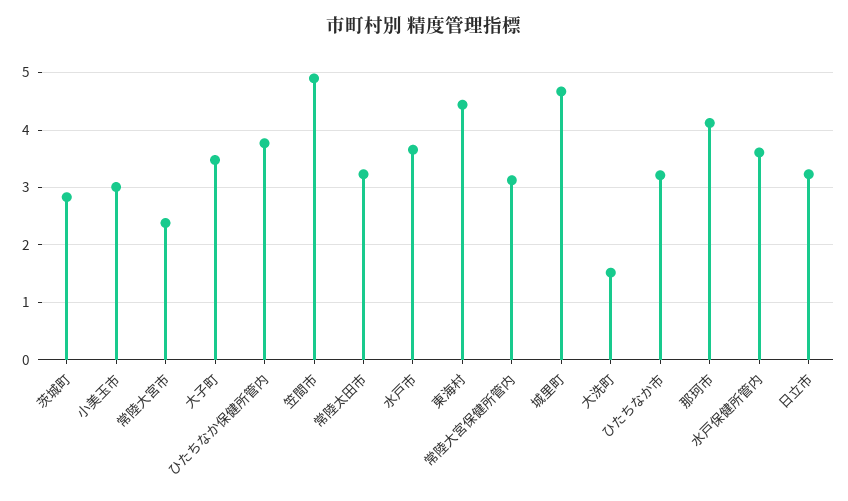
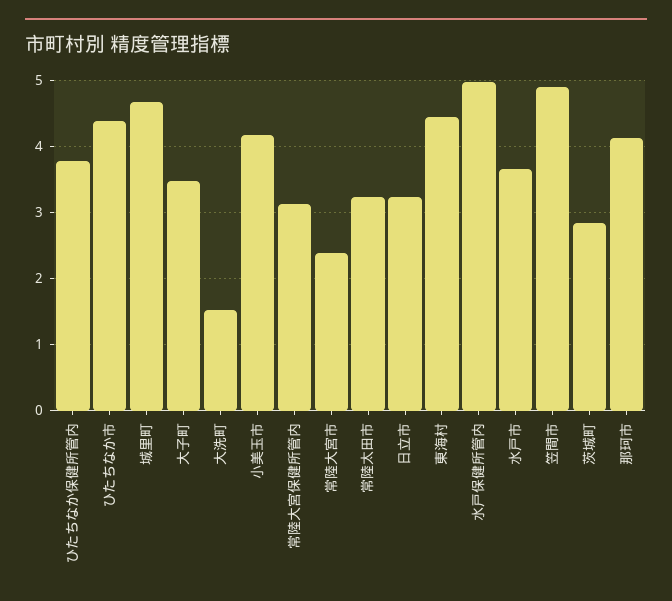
  {
    "茨城町": 2.8,
-   "小美玉市": 3,
+   "小美玉市": 4.2,
    "常陸大宮市": 2.4,
    "大子町": 3.5,
    "ひたちなか保健所管内": 3.8,
    "笠間市": 4.9,
    "常陸太田市": 3.2,
    "水戸市": 3.7,
    "東海村": 4.4,
    "常陸大宮保健所管内": 3.1,
    "城里町": 4.7,
    "大洗町": 1.5,
-   "ひたちなか市": 3.2,
+   "ひたちなか市": 4.4,
    "那珂市": 4.1,
-   "水戸保健所管内": 3.6,
+   "水戸保健所管内": 5,
    "日立市": 3.2
  }

